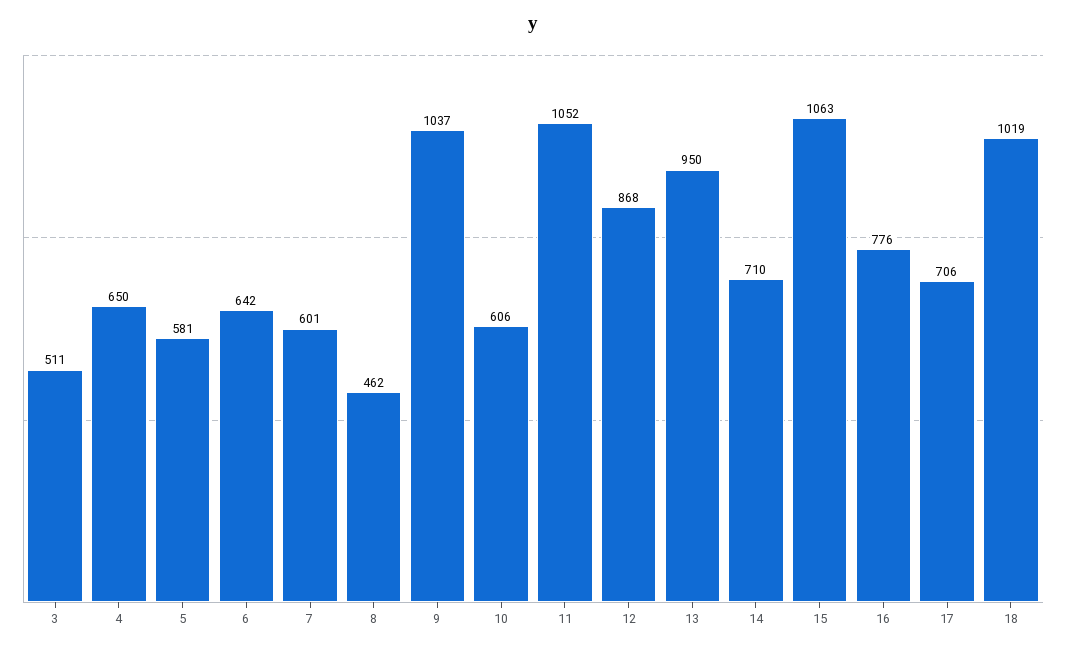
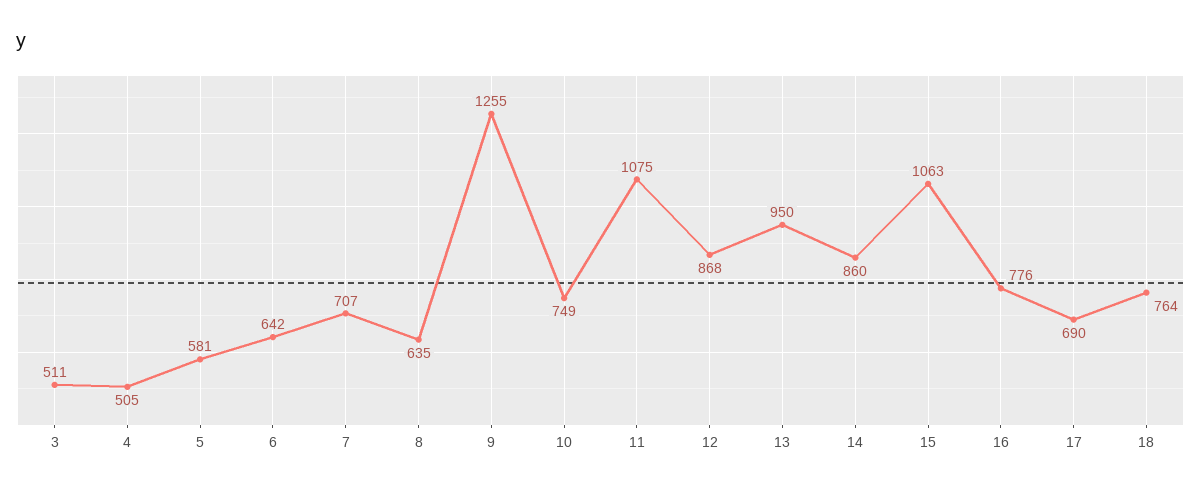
  {
    "3": 511,
-   "4": 650,
+   "4": 505,
    "5": 581,
    "6": 642,
-   "7": 601,
+   "7": 707,
-   "8": 462,
+   "8": 635,
-   "9": 1037,
+   "9": 1255,
-   "10": 606,
+   "10": 749,
-   "11": 1052,
+   "11": 1075,
    "12": 868,
    "13": 950,
-   "14": 710,
+   "14": 860,
    "15": 1063,
    "16": 776,
-   "17": 706,
+   "17": 690,
-   "18": 1019
+   "18": 764
  }

